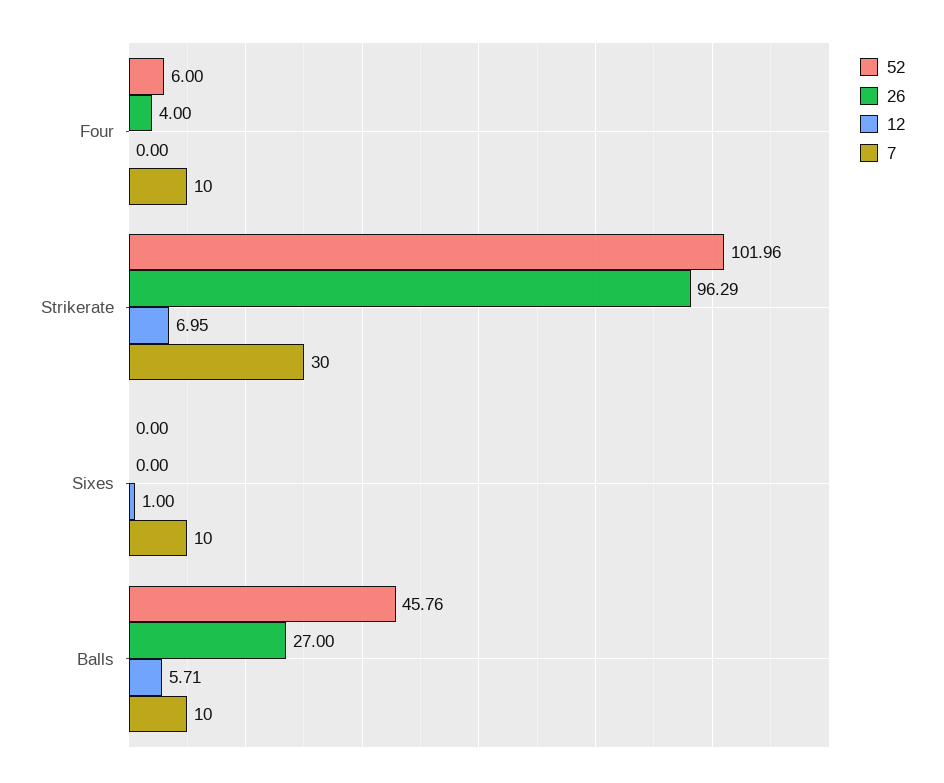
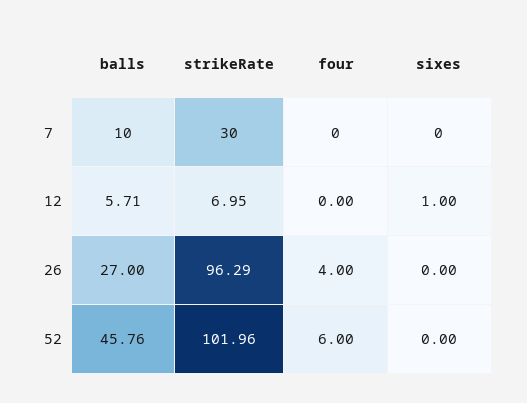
  {
    "52": {
      "Four": 6,
      "Strikerate": 101.96,
      "Sixes": 0,
      "Balls": 45.76
    },
    "26": {
      "Four": 4,
      "Strikerate": 96.29,
      "Sixes": 0,
      "Balls": 27
    },
    "12": {
      "Four": 0,
      "Strikerate": 6.95,
      "Sixes": 1,
      "Balls": 5.71
    },
    "7": {
-     "Four": 10,
+     "Four": 0,
      "Strikerate": 30,
-     "Sixes": 10,
+     "Sixes": 0,
      "Balls": 10
    }
  }

